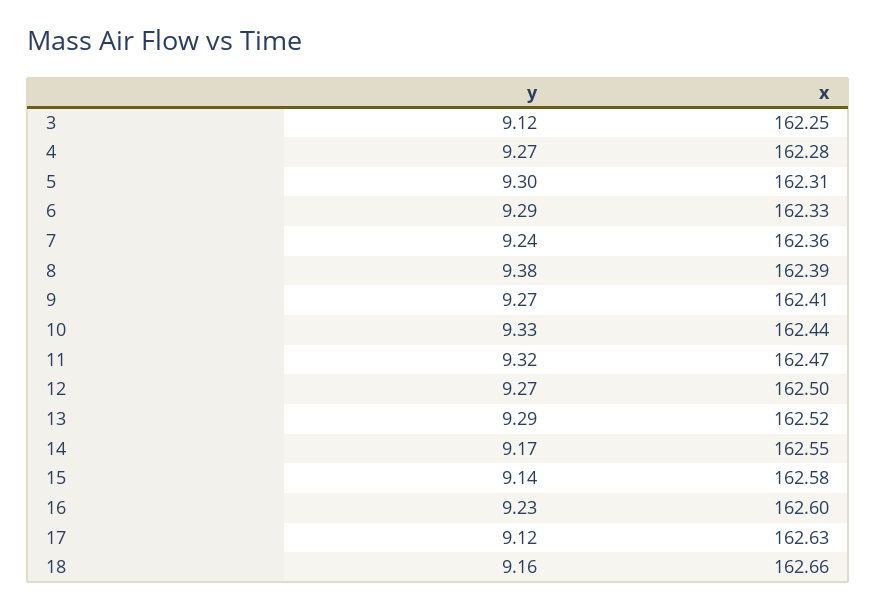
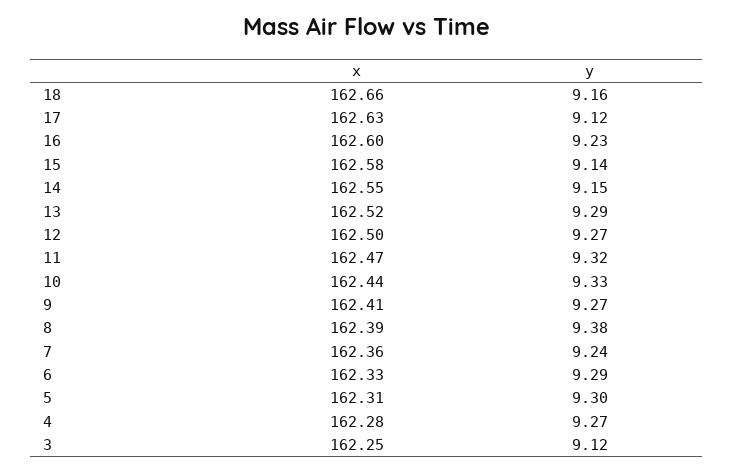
  {
    "y": {
      "3": 9.12,
      "4": 9.27,
      "5": 9.3,
      "6": 9.29,
      "7": 9.24,
      "8": 9.38,
      "9": 9.27,
      "10": 9.33,
      "11": 9.32,
      "12": 9.27,
      "13": 9.29,
-     "14": 9.17,
+     "14": 9.15,
      "15": 9.14,
      "16": 9.23,
      "17": 9.12,
      "18": 9.16
    },
    "x": {
      "3": 162.25,
      "4": 162.28,
      "5": 162.31,
      "6": 162.33,
      "7": 162.36,
      "8": 162.39,
      "9": 162.41,
      "10": 162.44,
      "11": 162.47,
      "12": 162.5,
      "13": 162.52,
      "14": 162.55,
      "15": 162.58,
      "16": 162.6,
      "17": 162.63,
      "18": 162.66
    }
  }

